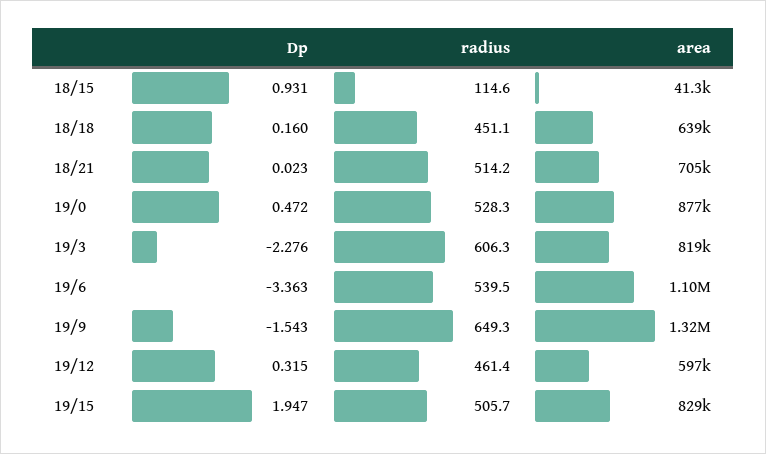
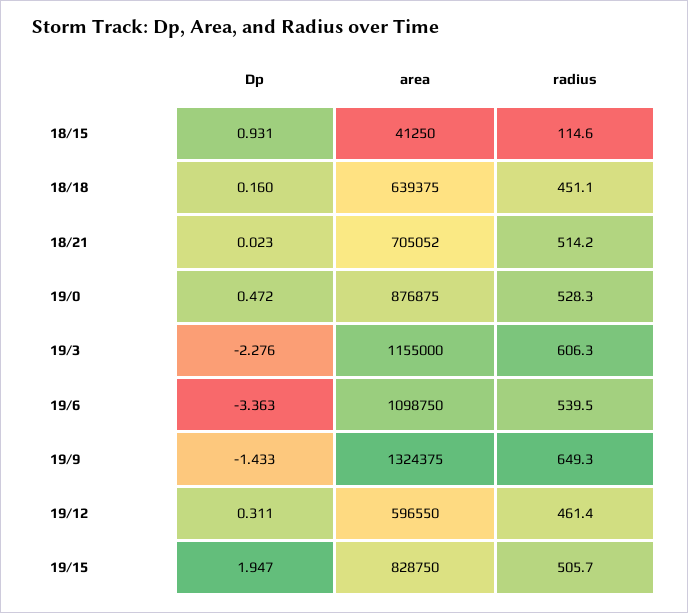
  {
    "Dp": {
      "18/15": 0.931,
      "18/18": 0.16,
      "18/21": 0.023,
      "19/0": 0.472,
      "19/3": -2.276,
      "19/6": -3.363,
-     "19/9": -1.543,
+     "19/9": -1.433,
-     "19/12": 0.315,
+     "19/12": 0.311,
      "19/15": 1.947
    },
    "radius": {
      "18/15": 114.6,
      "18/18": 451.1,
      "18/21": 514.2,
      "19/0": 528.3,
      "19/3": 606.3,
      "19/6": 539.5,
      "19/9": 649.3,
      "19/12": 461.4,
      "19/15": 505.7
    },
    "area": {
      "18/15": 41250,
      "18/18": 639375,
      "18/21": 705052,
      "19/0": 876875,
-     "19/3": 819000,
+     "19/3": 1155000,
      "19/6": 1098750,
      "19/9": 1324375,
      "19/12": 596550,
      "19/15": 828750
    }
  }

